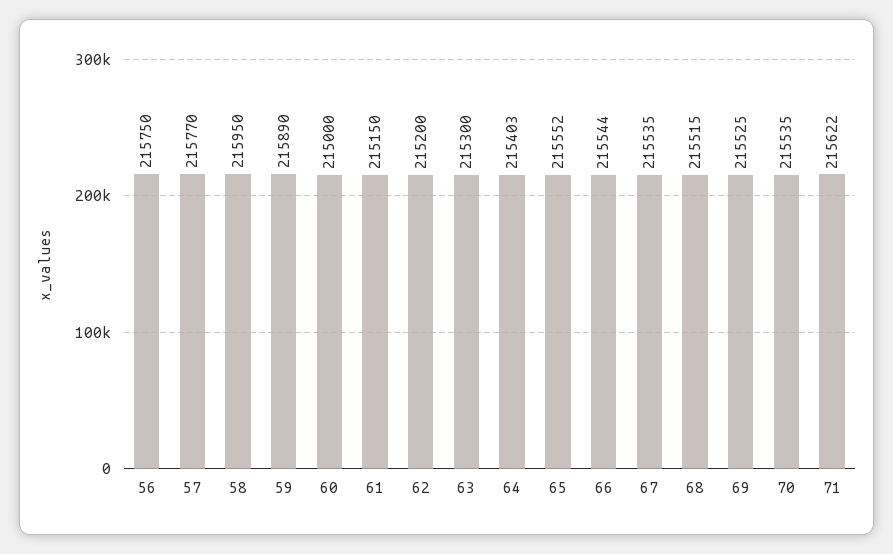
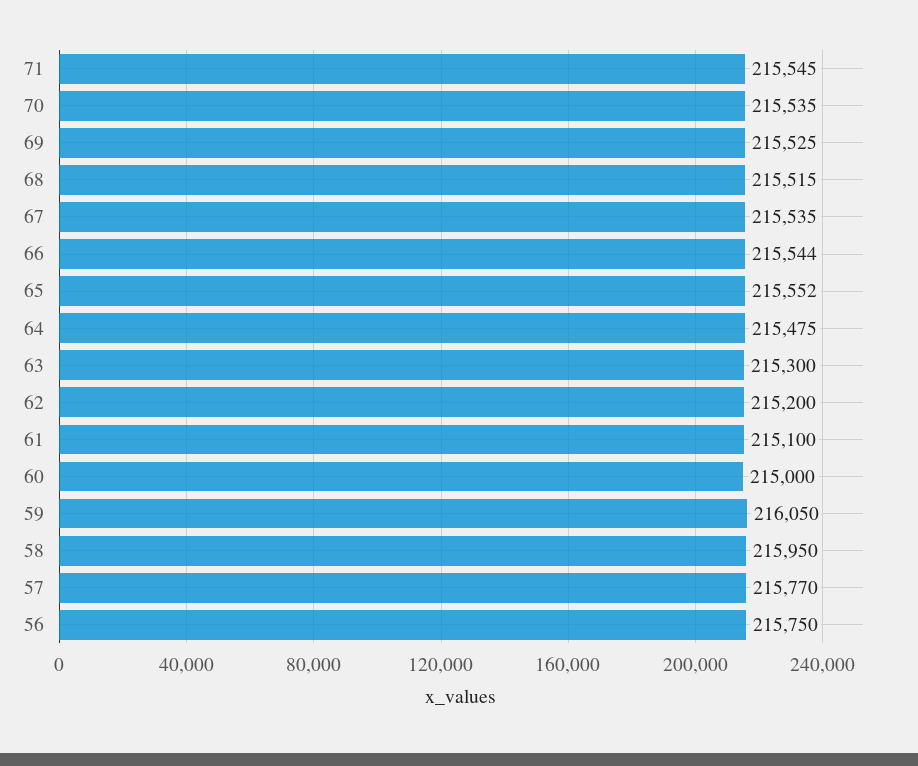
  {
    "56": 215750,
    "57": 215770,
    "58": 215950,
-   "59": 215890,
+   "59": 216050,
    "60": 215000,
-   "61": 215150,
+   "61": 215100,
    "62": 215200,
    "63": 215300,
-   "64": 215403,
+   "64": 215475,
    "65": 215552,
    "66": 215544,
    "67": 215535,
    "68": 215515,
    "69": 215525,
    "70": 215535,
-   "71": 215622
+   "71": 215545
  }

